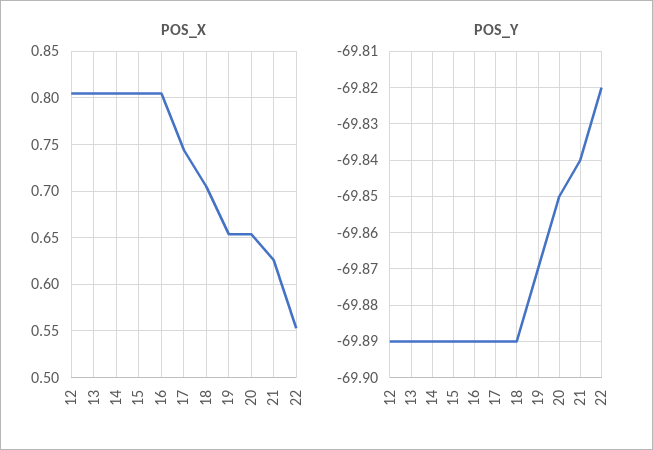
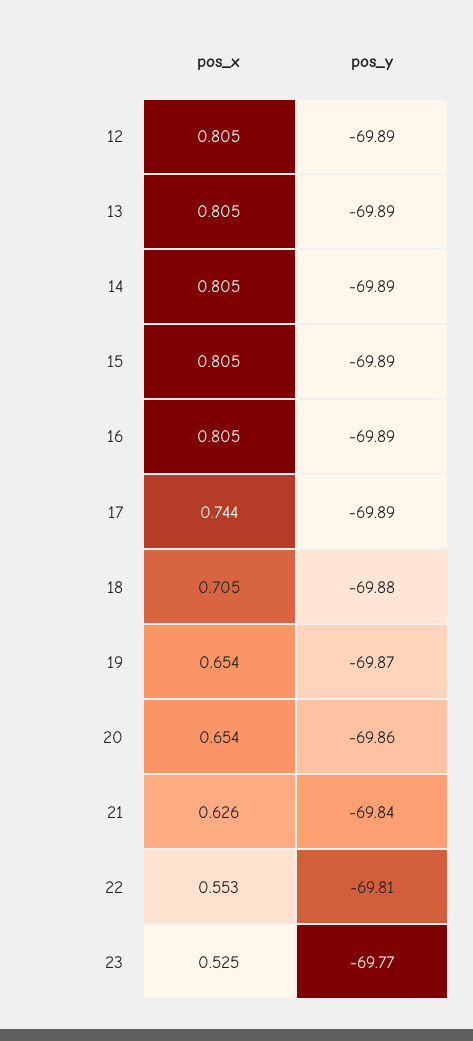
  {
    "POS_X": {
      "12": 0.805,
      "13": 0.805,
      "14": 0.805,
      "15": 0.805,
      "16": 0.805,
      "17": 0.744,
      "18": 0.705,
      "19": 0.654,
      "20": 0.654,
      "21": 0.626,
-     "22": 0.553
+     "22": 0.553,
+     "23": 0.525
    },
    "POS_Y": {
      "12": -69.89,
      "13": -69.89,
      "14": -69.89,
      "15": -69.89,
      "16": -69.89,
      "17": -69.89,
-     "18": -69.89,
+     "18": -69.88,
      "19": -69.87,
-     "20": -69.85,
+     "20": -69.86,
      "21": -69.84,
-     "22": -69.82
+     "22": -69.81,
+     "23": -69.77
    }
  }

